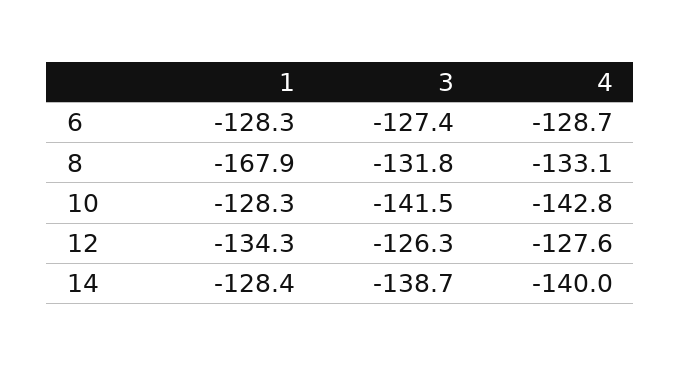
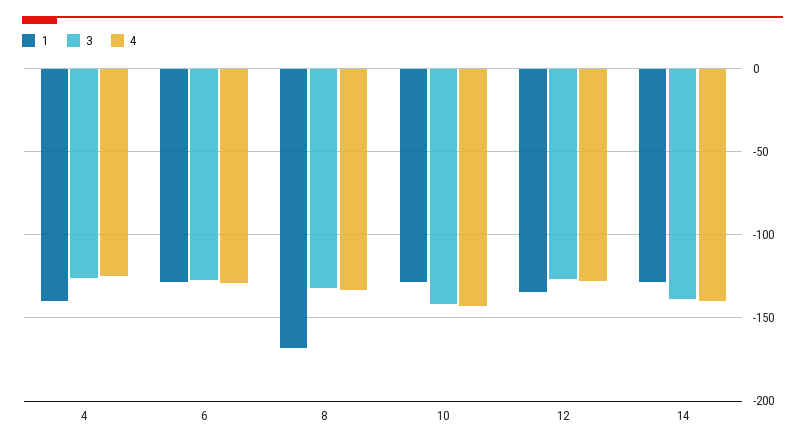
  {
    "1": {
      "6": -128.3,
      "8": -167.9,
      "10": -128.3,
      "12": -134.3,
-     "14": -128.4
+     "14": -128.4,
+     "4": -140
    },
    "3": {
      "6": -127.4,
      "8": -131.8,
      "10": -141.5,
      "12": -126.3,
-     "14": -138.7
+     "14": -138.7,
+     "4": -125
    },
    "4": {
      "6": -128.7,
      "8": -133.1,
      "10": -142.8,
      "12": -127.6,
-     "14": -140
+     "14": -140,
+     "4": -125
    }
  }

